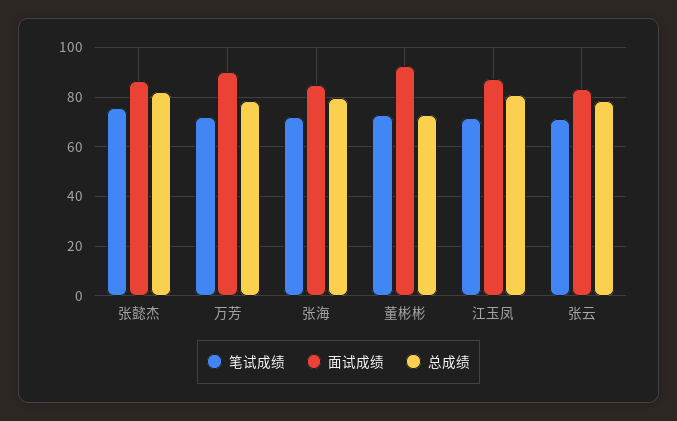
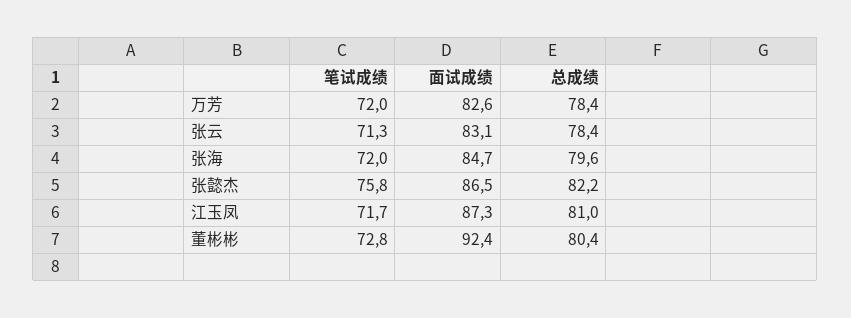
  {
    "笔试成绩": {
      "张懿杰": 75.8,
      "万芳": 72,
      "张海": 72,
      "董彬彬": 72.8,
      "江玉凤": 71.7,
      "张云": 71.3
    },
    "面试成绩": {
      "张懿杰": 86.5,
-     "万芳": 90,
+     "万芳": 82.6,
      "张海": 84.7,
      "董彬彬": 92.4,
      "江玉凤": 87.3,
      "张云": 83.1
    },
    "总成绩": {
      "张懿杰": 82.2,
      "万芳": 78.4,
      "张海": 79.6,
-     "董彬彬": 72.5,
+     "董彬彬": 80.4,
      "江玉凤": 81,
      "张云": 78.4
    }
  }

